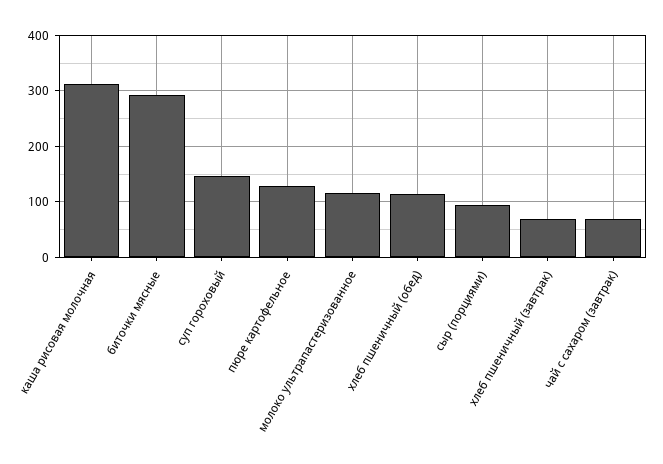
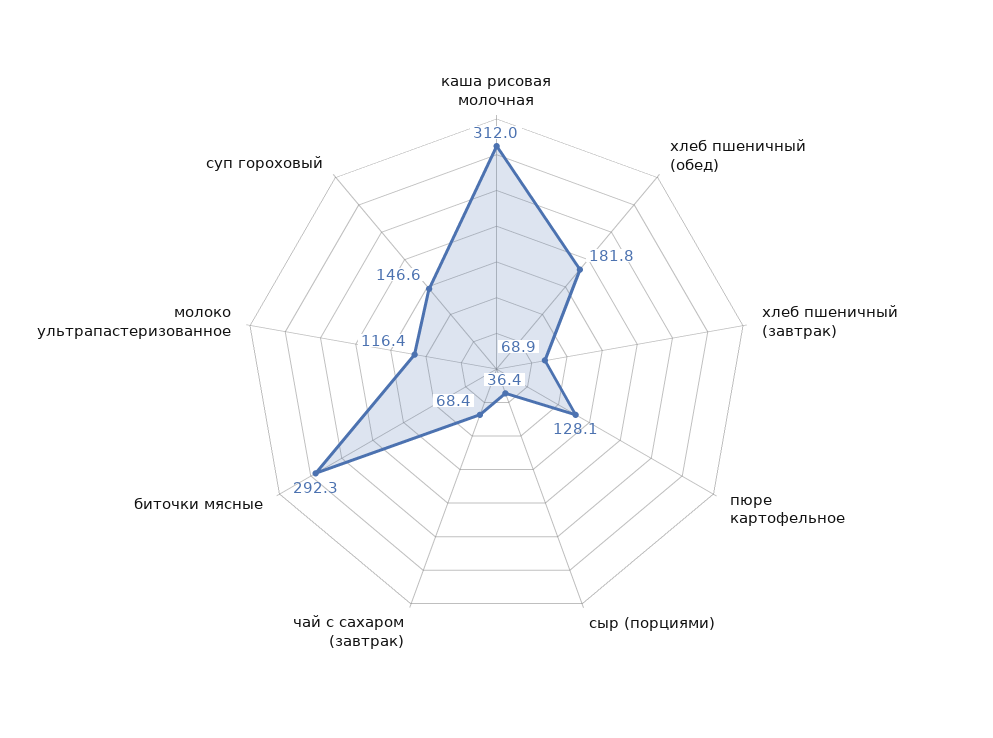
  {
    "каша рисовая молочная": 312,
    "биточки мясные": 292.3,
    "суп гороховый": 146.6,
    "пюре картофельное": 128.1,
    "молоко ультрапастеризованное": 116.4,
-   "хлеб пшеничный (обед)": 120,
+   "хлеб пшеничный (обед)": 181.8,
-   "сыр (порциями)": 100,
+   "сыр (порциями)": 36.4,
    "хлеб пшеничный (завтрак)": 68.9,
    "чай с сахаром (завтрак)": 68.4
  }

